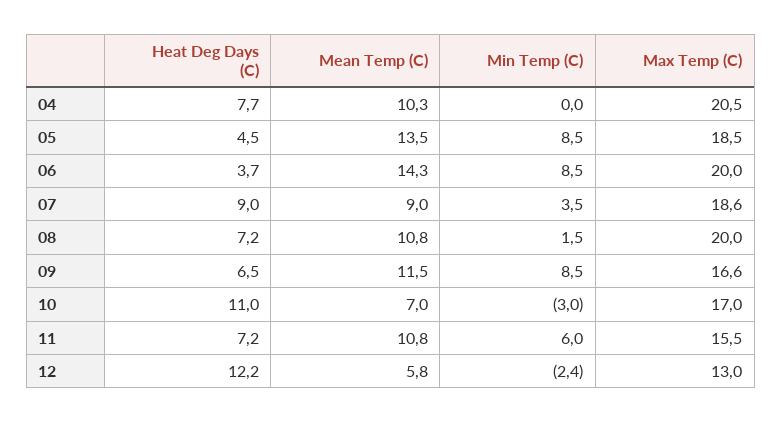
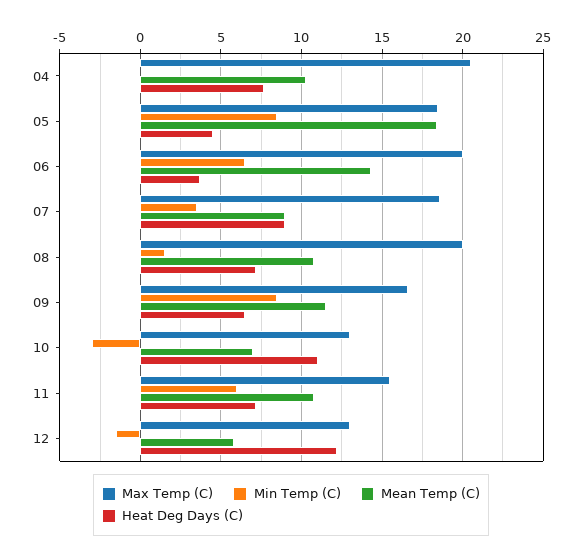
  {
    "Heat Deg Days (C)": {
      "04": 7.7,
      "05": 4.5,
      "06": 3.7,
      "07": 9,
      "08": 7.2,
      "09": 6.5,
      "10": 11,
      "11": 7.2,
      "12": 12.2
    },
    "Mean Temp (C)": {
      "04": 10.3,
-     "05": 13.5,
+     "05": 18.5,
      "06": 14.3,
      "07": 9,
      "08": 10.8,
      "09": 11.5,
      "10": 7,
      "11": 10.8,
      "12": 5.8
    },
    "Min Temp (C)": {
      "04": 0,
      "05": 8.5,
-     "06": 8.5,
+     "06": 6.5,
      "07": 3.5,
      "08": 1.5,
      "09": 8.5,
      "10": -3,
      "11": 6,
-     "12": -2.4
+     "12": -1.5
    },
    "Max Temp (C)": {
      "04": 20.5,
      "05": 18.5,
      "06": 20,
      "07": 18.6,
      "08": 20,
      "09": 16.6,
-     "10": 17,
+     "10": 13,
      "11": 15.5,
      "12": 13
    }
  }

